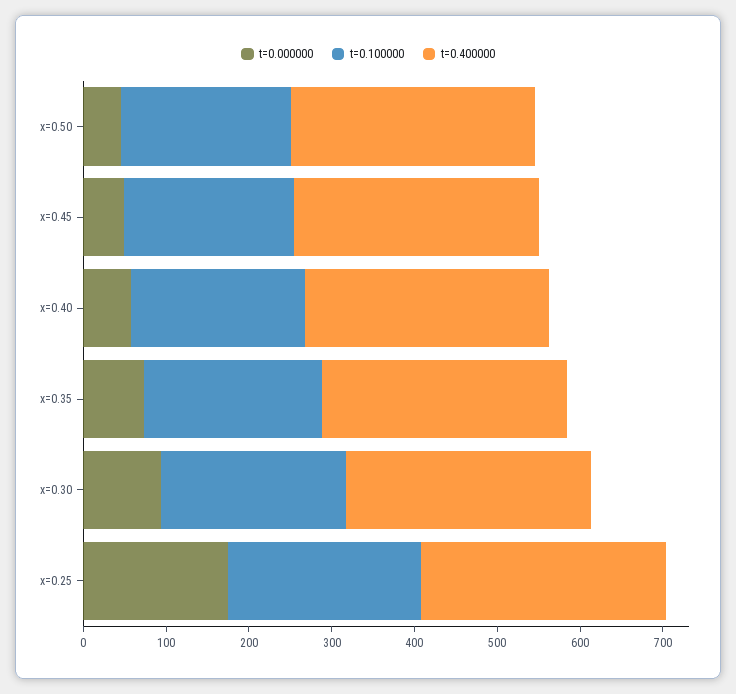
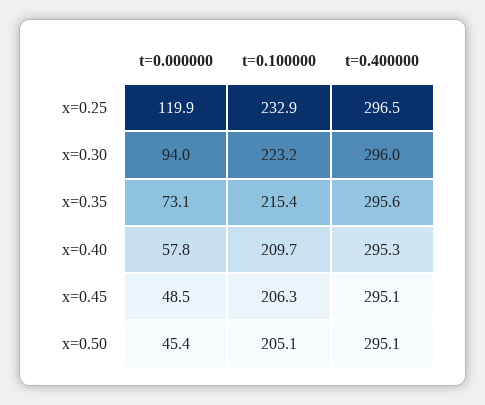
  {
    "t=0.000000": {
      "x=0.50": 45.4,
      "x=0.45": 48.5,
      "x=0.40": 57.8,
      "x=0.35": 73.1,
      "x=0.30": 94,
-     "x=0.25": 180
+     "x=0.25": 119.9
    },
    "t=0.100000": {
      "x=0.50": 205.1,
      "x=0.45": 206.3,
      "x=0.40": 209.7,
      "x=0.35": 215.4,
      "x=0.30": 223.2,
      "x=0.25": 232.9
    },
    "t=0.400000": {
      "x=0.50": 295.1,
      "x=0.45": 295.1,
      "x=0.40": 295.3,
      "x=0.35": 295.6,
      "x=0.30": 296,
      "x=0.25": 296.5
    }
  }

